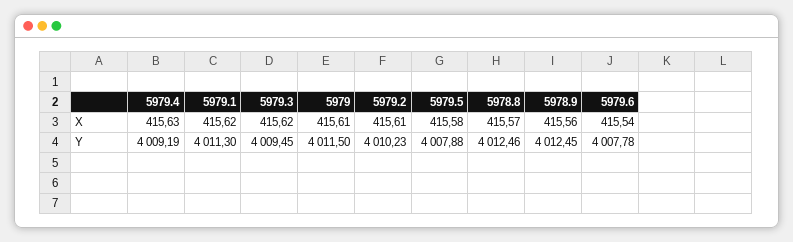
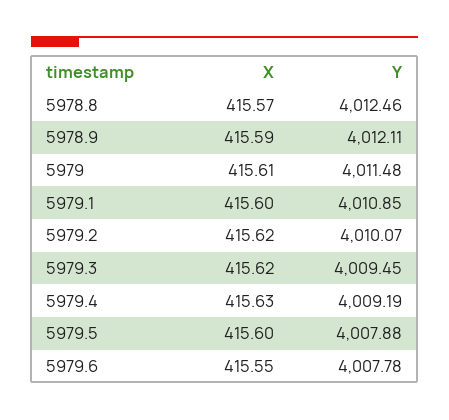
  {
    "5979.4": {
      "X": 415.63,
      "Y": 4009.19
    },
    "5979.1": {
-     "X": 415.62,
+     "X": 415.6,
-     "Y": 4011.3
+     "Y": 4010.85
    },
    "5979.3": {
      "X": 415.62,
      "Y": 4009.45
    },
    "5979": {
      "X": 415.61,
-     "Y": 4011.5
+     "Y": 4011.48
    },
    "5979.2": {
-     "X": 415.61,
+     "X": 415.62,
-     "Y": 4010.23
+     "Y": 4010.07
    },
    "5979.5": {
-     "X": 415.58,
+     "X": 415.6,
      "Y": 4007.88
    },
    "5978.8": {
      "X": 415.57,
      "Y": 4012.46
    },
    "5978.9": {
-     "X": 415.56,
+     "X": 415.59,
-     "Y": 4012.45
+     "Y": 4012.11
    },
    "5979.6": {
-     "X": 415.54,
+     "X": 415.55,
      "Y": 4007.78
    }
  }

